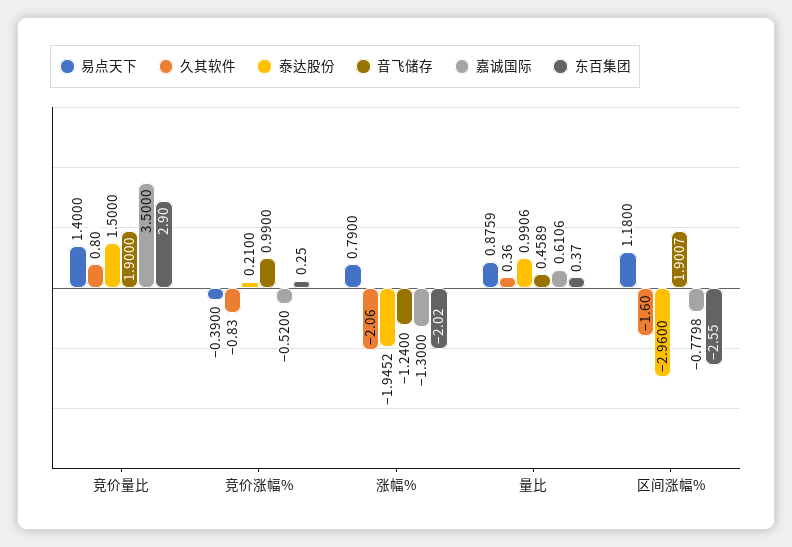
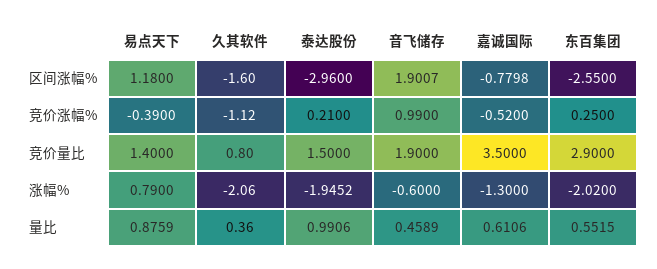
  {
    "易点天下": {
      "竞价量比": 1.4,
      "竞价涨幅%": -0.39,
      "涨幅%": 0.79,
      "量比": 0.8759,
      "区间涨幅%": 1.18
    },
    "久其软件": {
      "竞价量比": 0.8,
-     "竞价涨幅%": -0.83,
+     "竞价涨幅%": -1.12,
      "涨幅%": -2.06,
      "量比": 0.36,
      "区间涨幅%": -1.6
    },
    "泰达股份": {
      "竞价量比": 1.5,
      "竞价涨幅%": 0.21,
      "涨幅%": -1.9452,
      "量比": 0.9906,
      "区间涨幅%": -2.96
    },
    "音飞储存": {
      "竞价量比": 1.9,
      "竞价涨幅%": 0.99,
-     "涨幅%": -1.24,
+     "涨幅%": -0.6,
      "量比": 0.4589,
      "区间涨幅%": 1.9007
    },
    "嘉诚国际": {
      "竞价量比": 3.5,
      "竞价涨幅%": -0.52,
      "涨幅%": -1.3,
      "量比": 0.6106,
      "区间涨幅%": -0.7798
    },
    "东百集团": {
      "竞价量比": 2.9,
      "竞价涨幅%": 0.25,
      "涨幅%": -2.02,
-     "量比": 0.37,
+     "量比": 0.5515,
      "区间涨幅%": -2.55
    }
  }

